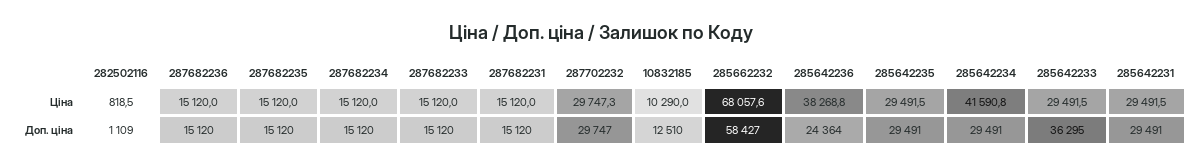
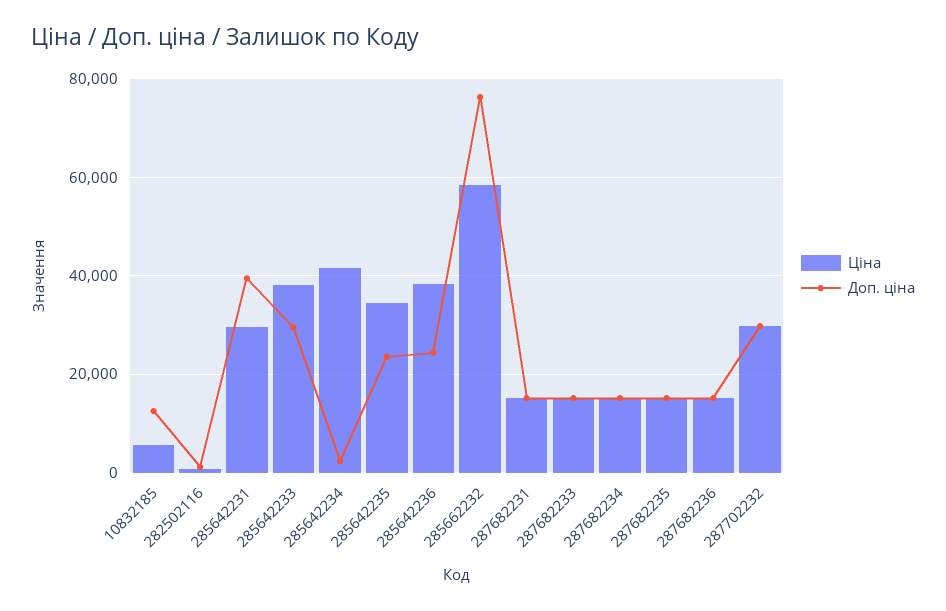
  {
    "Ціна": {
      "282502116": 818.5,
      "287682236": 15120,
      "287682235": 15120,
      "287682234": 15120,
      "287682233": 15120,
      "287682231": 15120,
      "287702232": 29747.3,
-     "10832185": 10290,
+     "10832185": 6000,
-     "285662232": 68057.6,
+     "285662232": 58000,
      "285642236": 38268.8,
-     "285642235": 29491.5,
+     "285642235": 34000,
      "285642234": 41590.8,
-     "285642233": 29491.5,
+     "285642233": 38000,
      "285642231": 29491.5
    },
    "Доп. ціна": {
      "282502116": 1109,
      "287682236": 15120,
      "287682235": 15120,
      "287682234": 15120,
      "287682233": 15120,
      "287682231": 15120,
      "287702232": 29747,
      "10832185": 12510,
-     "285662232": 58427,
+     "285662232": 76000,
      "285642236": 24364,
-     "285642235": 29491,
+     "285642235": 24000,
-     "285642234": 29491,
+     "285642234": 2000,
-     "285642233": 36295,
+     "285642233": 30000,
-     "285642231": 29491
+     "285642231": 40000
    }
  }

